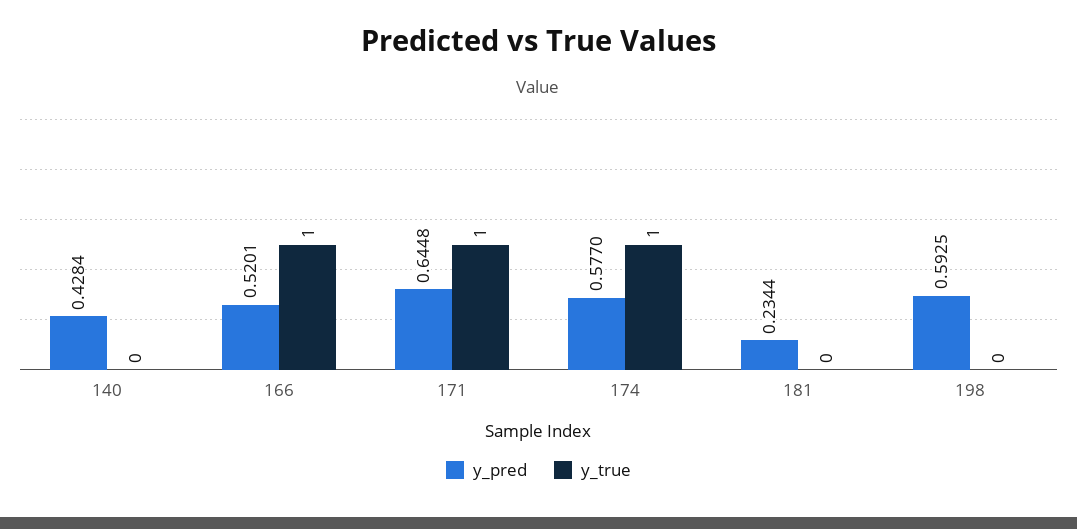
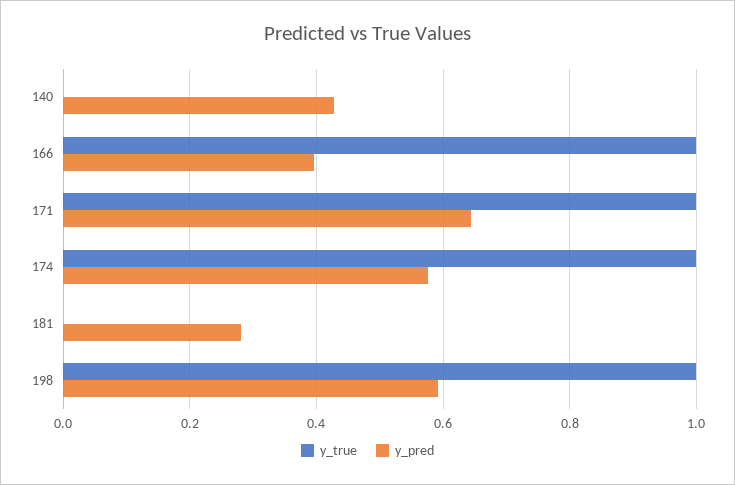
  {
    "y_pred": {
      "140": 0.4284,
-     "166": 0.5201,
+     "166": 0.4,
      "171": 0.6448,
      "174": 0.577,
-     "181": 0.2344,
+     "181": 0.28,
      "198": 0.5925
    },
    "y_true": {
      "140": 0,
      "166": 1,
      "171": 1,
      "174": 1,
      "181": 0,
-     "198": 0
+     "198": 1
    }
  }

